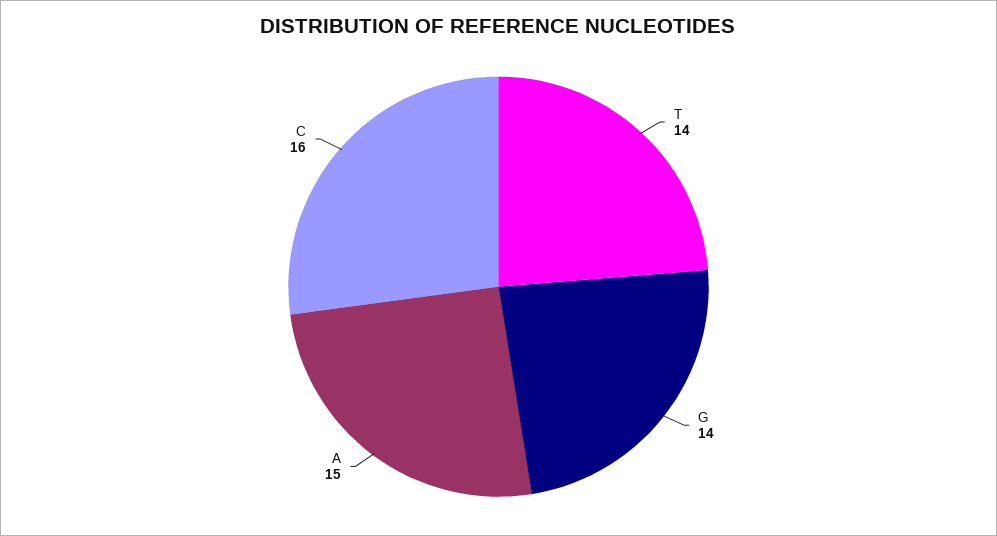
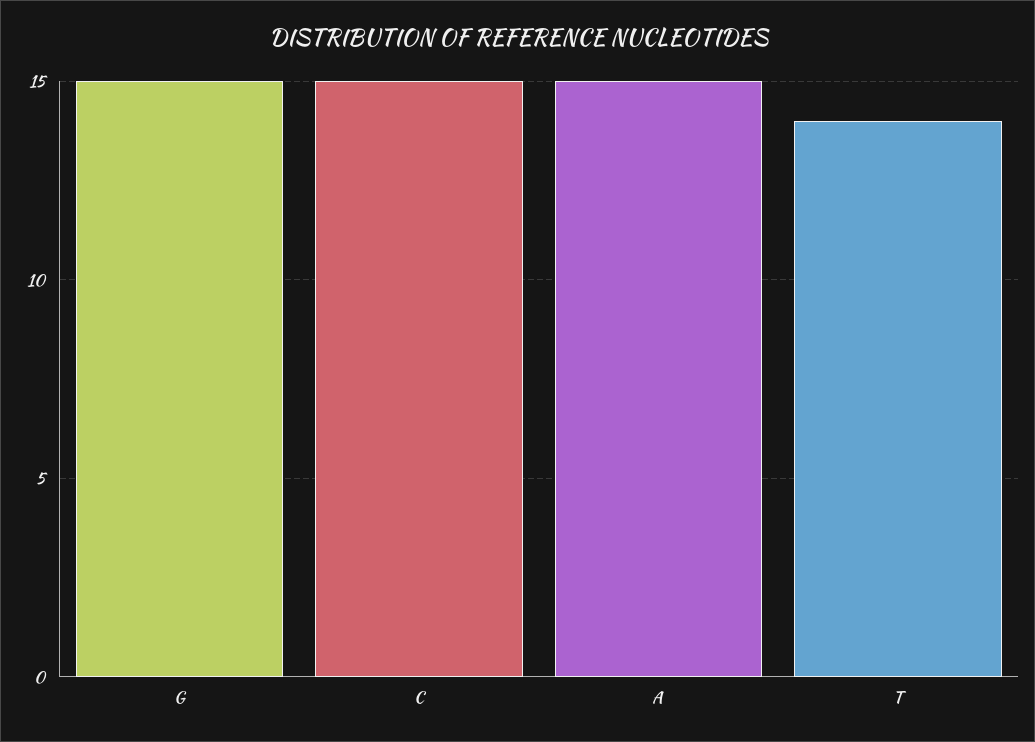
  {
    "T": 14,
-   "G": 14,
+   "G": 15,
    "A": 15,
-   "C": 16
+   "C": 15
  }

